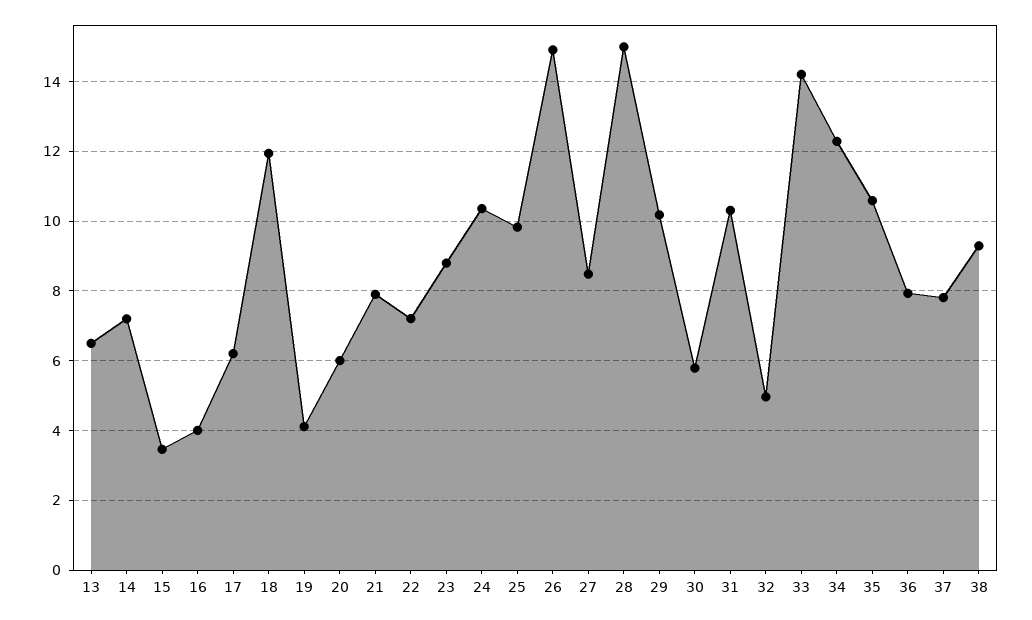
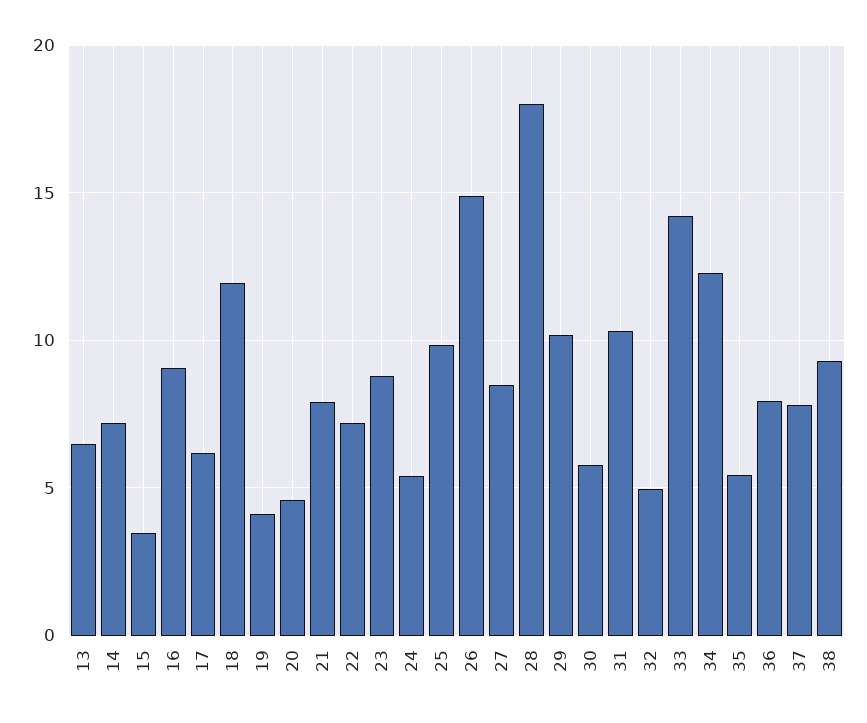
  {
    "13": 6.6,
    "14": 7.2,
    "15": 3.4,
-   "16": 4,
+   "16": 9,
    "17": 6.2,
    "18": 12,
    "19": 4.2,
-   "20": 6,
+   "20": 4.5,
    "21": 8,
    "22": 7.2,
    "23": 8.8,
-   "24": 10.4,
+   "24": 5.5,
    "25": 9.8,
    "26": 15,
    "27": 8.4,
-   "28": 15,
+   "28": 18,
    "29": 10.2,
    "30": 5.8,
    "31": 10.4,
    "32": 5,
    "33": 14.2,
    "34": 12.2,
-   "35": 10.6,
+   "35": 5.5,
    "36": 8,
    "37": 7.8,
    "38": 9.2
  }

